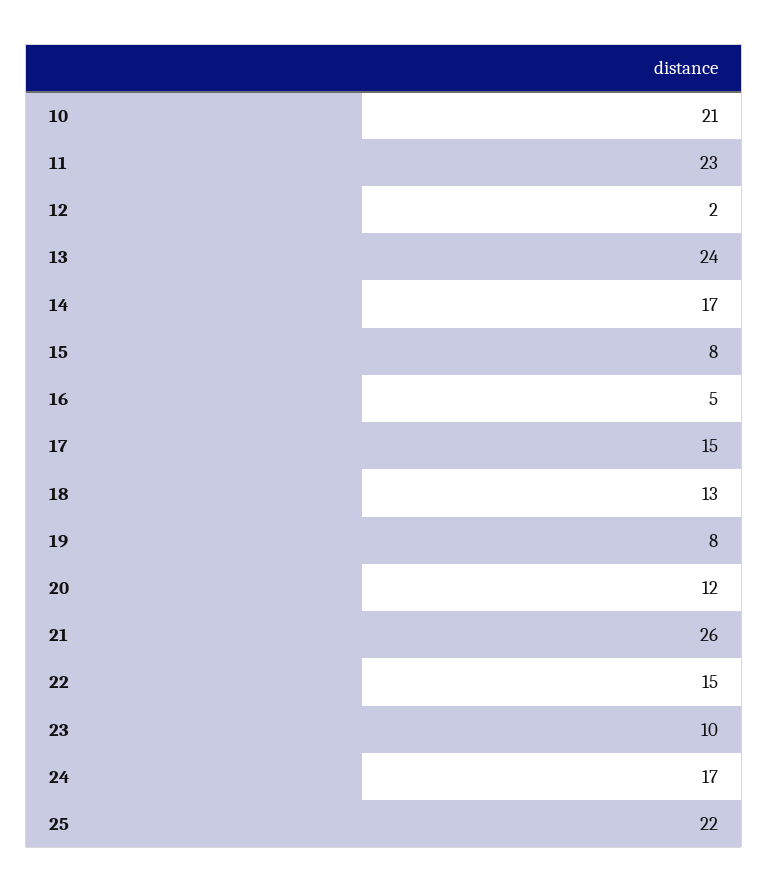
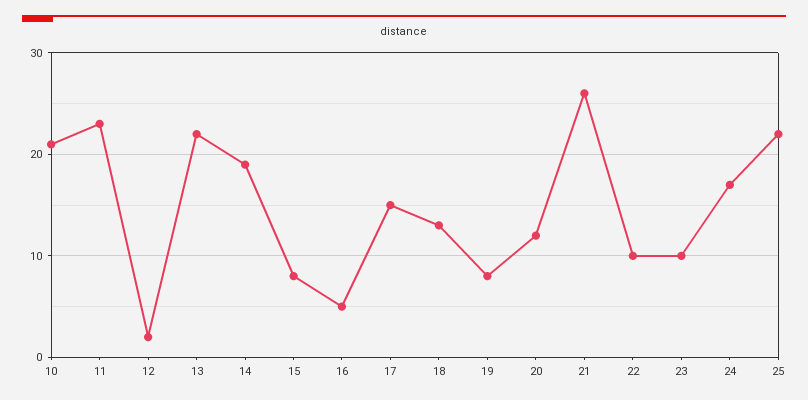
  {
    "10": 21,
    "11": 23,
    "12": 2,
-   "13": 24,
+   "13": 22,
-   "14": 17,
+   "14": 19,
    "15": 8,
    "16": 5,
    "17": 15,
    "18": 13,
    "19": 8,
    "20": 12,
    "21": 26,
-   "22": 15,
+   "22": 10,
    "23": 10,
    "24": 17,
    "25": 22
  }

